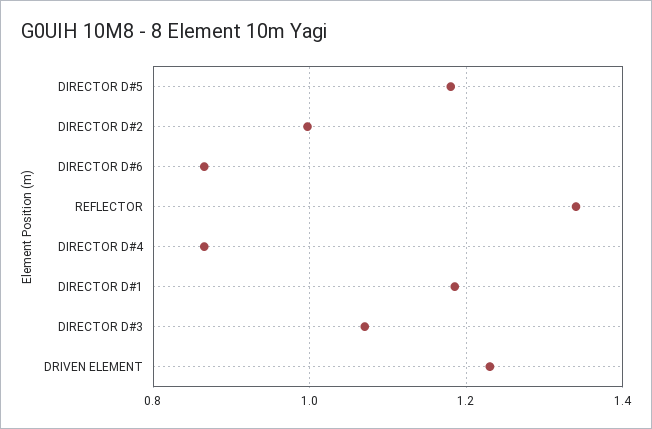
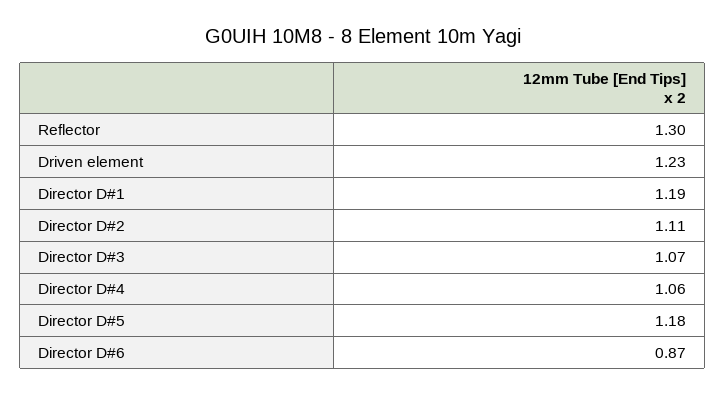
  {
    "DIRECTOR D#5": 1.18,
-   "DIRECTOR D#2": 1,
+   "DIRECTOR D#2": 1.11,
    "DIRECTOR D#6": 0.87,
-   "REFLECTOR": 1.34,
+   "REFLECTOR": 1.3,
-   "DIRECTOR D#4": 0.86,
+   "DIRECTOR D#4": 1.06,
    "DIRECTOR D#1": 1.19,
    "DIRECTOR D#3": 1.07,
    "DRIVEN ELEMENT": 1.23
  }

